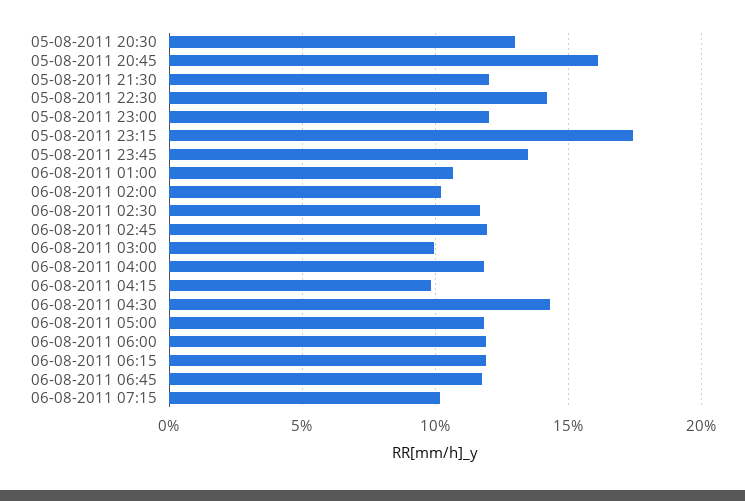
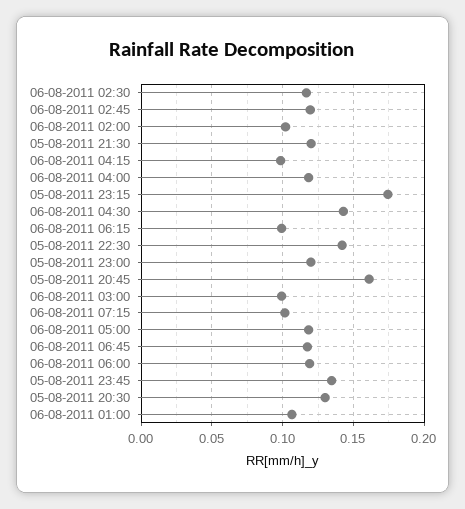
  {
    "05-08-2011 20:30": 0.13,
    "05-08-2011 20:45": 0.16,
    "05-08-2011 21:30": 0.12,
    "05-08-2011 22:30": 0.14,
    "05-08-2011 23:00": 0.12,
    "05-08-2011 23:15": 0.175,
    "05-08-2011 23:45": 0.135,
    "06-08-2011 01:00": 0.105,
    "06-08-2011 02:00": 0.1,
    "06-08-2011 02:30": 0.115,
    "06-08-2011 02:45": 0.12,
    "06-08-2011 03:00": 0.1,
    "06-08-2011 04:00": 0.12,
    "06-08-2011 04:15": 0.1,
    "06-08-2011 04:30": 0.145,
    "06-08-2011 05:00": 0.12,
    "06-08-2011 06:00": 0.12,
-   "06-08-2011 06:15": 0.12,
+   "06-08-2011 06:15": 0.1,
    "06-08-2011 06:45": 0.115,
    "06-08-2011 07:15": 0.1
  }

